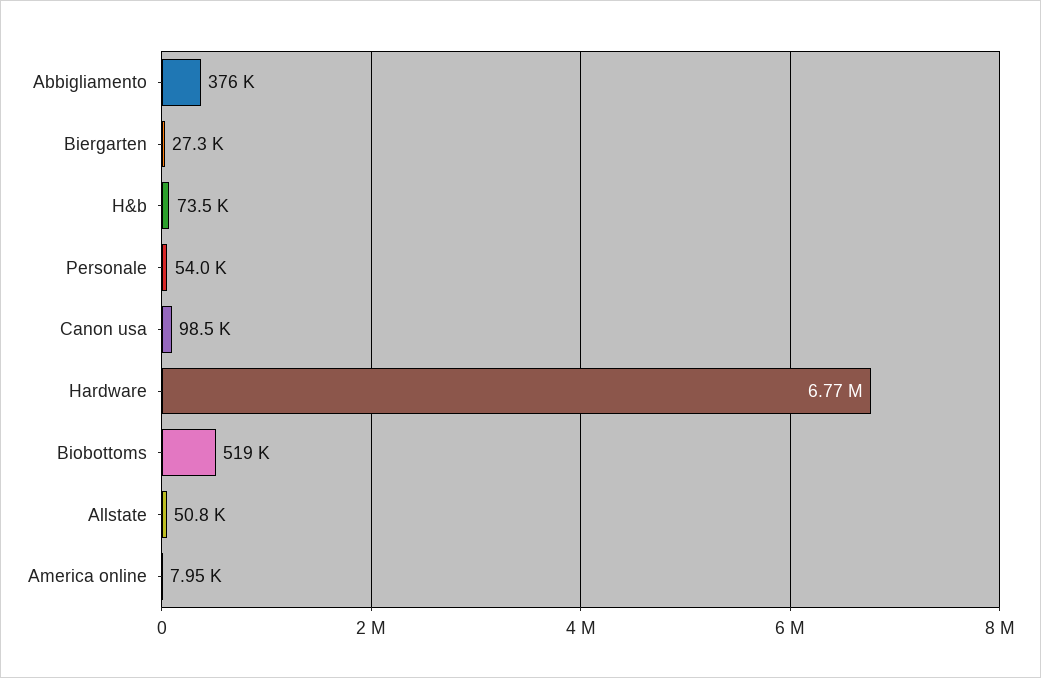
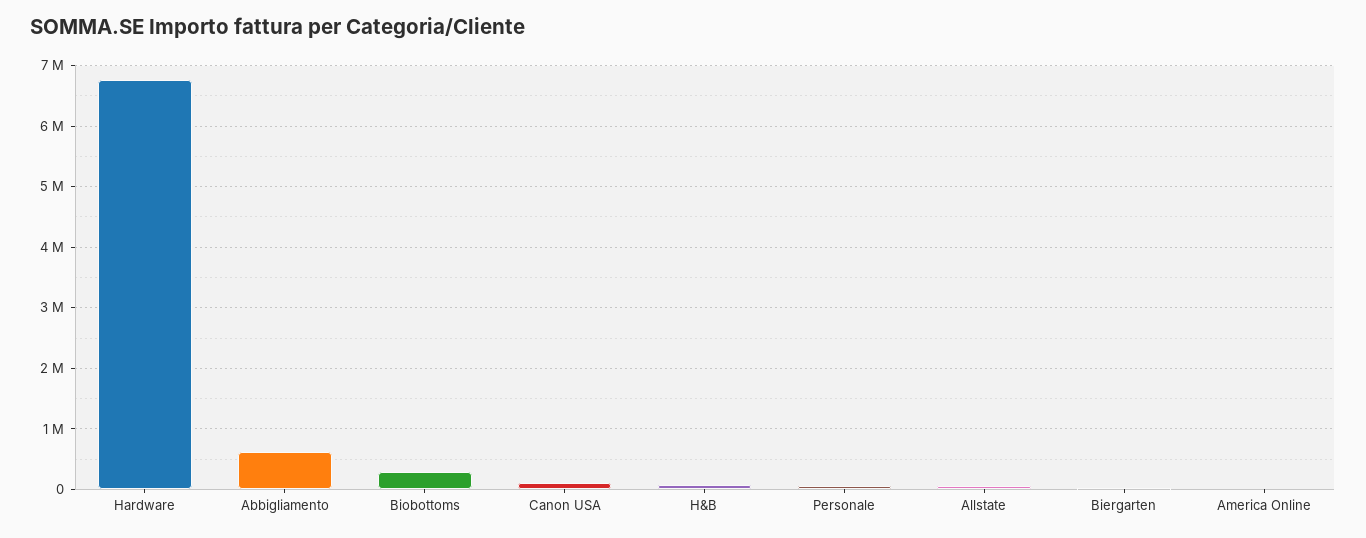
  {
-   "Abbigliamento": 376000,
+   "Abbigliamento": 600000,
    "Biergarten": 27300,
    "H&b": 73500,
    "Personale": 54000,
    "Canon usa": 98500,
    "Hardware": 6770000,
-   "Biobottoms": 519000,
+   "Biobottoms": 300000,
    "Allstate": 50800,
    "America online": 7950
  }

